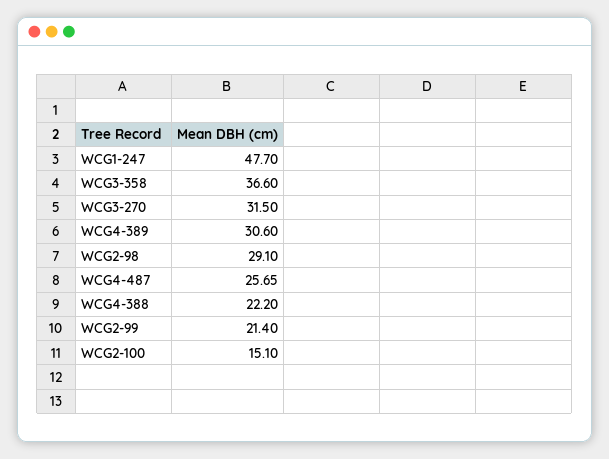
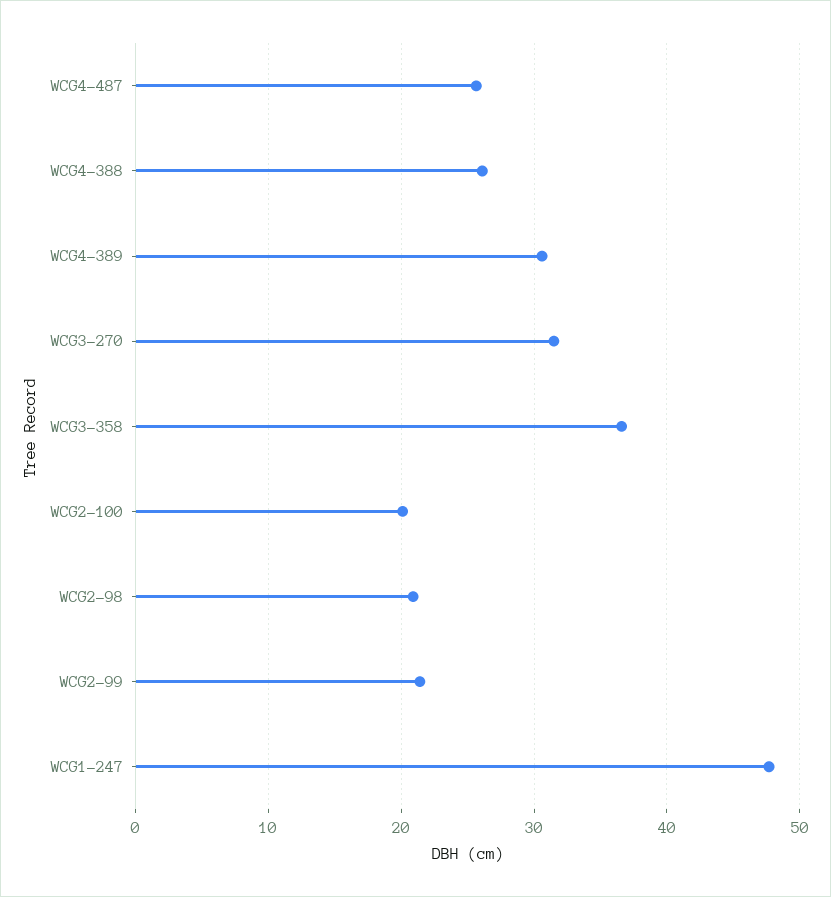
  {
    "WCG1-247": 47.7,
    "WCG3-358": 36.6,
    "WCG3-270": 31.5,
    "WCG4-389": 30.6,
-   "WCG2-98": 29.1,
+   "WCG2-98": 21,
    "WCG4-487": 25.65,
-   "WCG4-388": 22.2,
+   "WCG4-388": 26,
    "WCG2-99": 21.4,
-   "WCG2-100": 15.1
+   "WCG2-100": 20
  }

